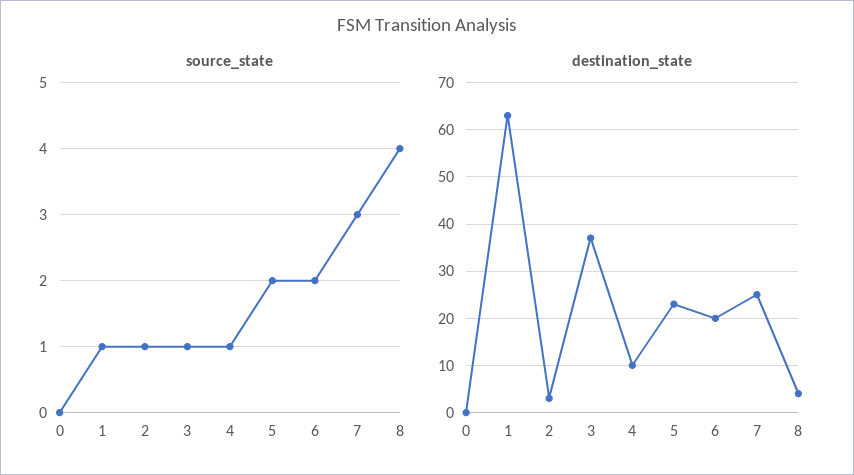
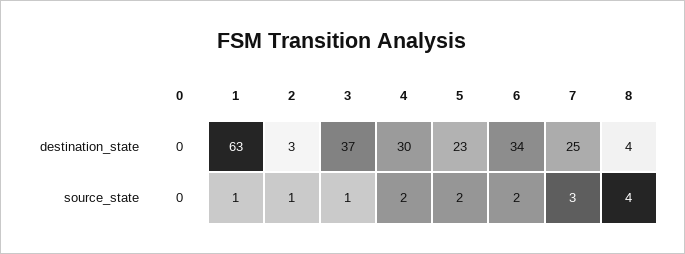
  {
    "source_state": {
      "0": 0,
      "1": 1,
      "2": 1,
      "3": 1,
-     "4": 1,
+     "4": 2,
      "5": 2,
      "6": 2,
      "7": 3,
      "8": 4
    },
    "destination_state": {
      "0": 0,
      "1": 63,
      "2": 3,
      "3": 37,
-     "4": 10,
+     "4": 30,
      "5": 23,
-     "6": 20,
+     "6": 34,
      "7": 25,
      "8": 4
    }
  }

